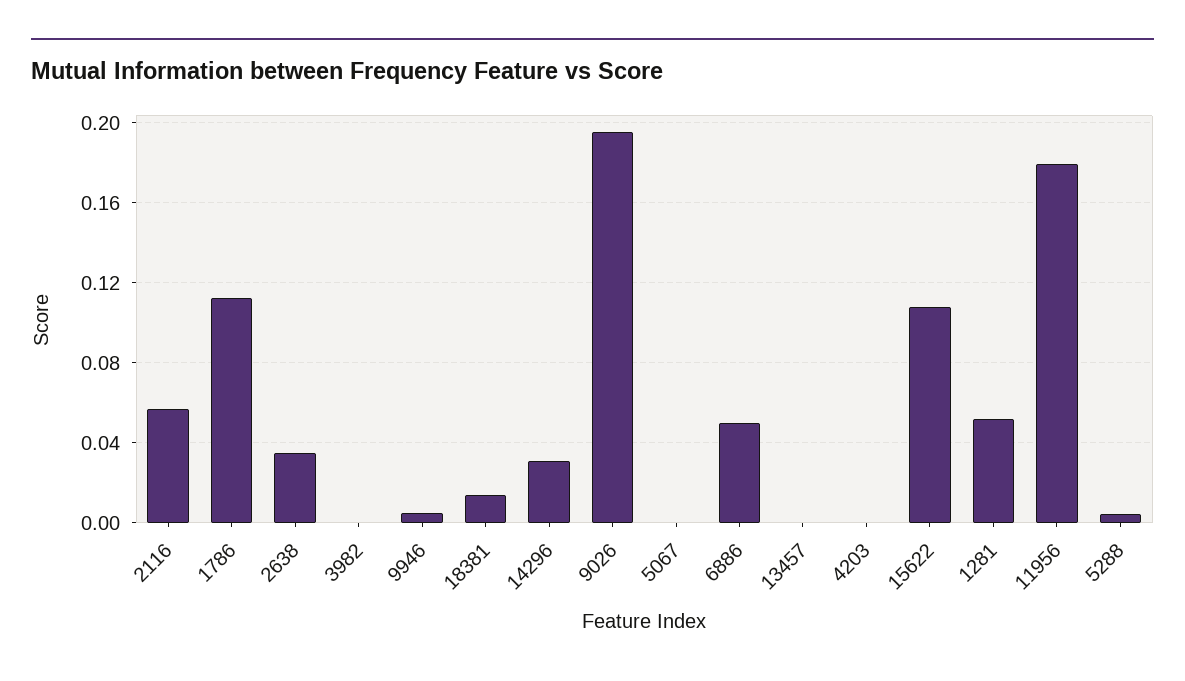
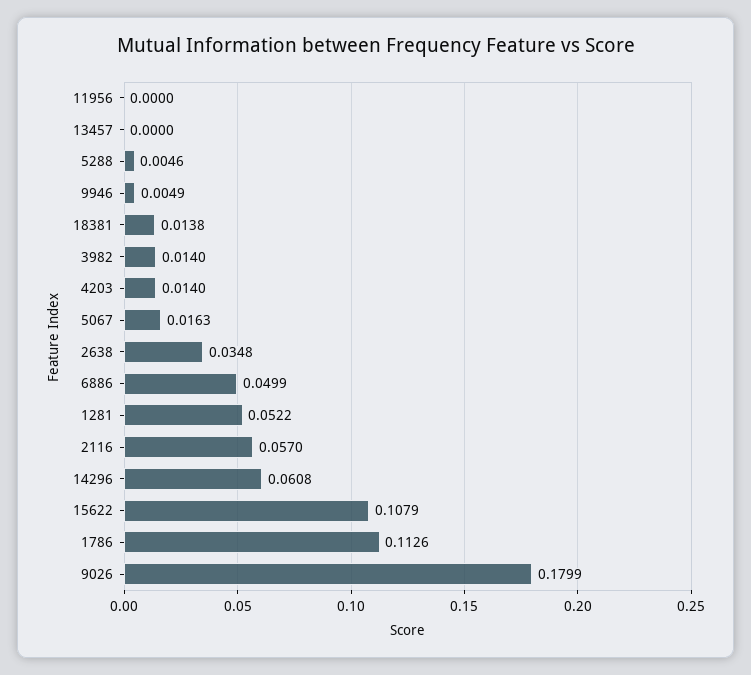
  {
    "2116": 0.057,
    "1786": 0.1126,
    "2638": 0.0348,
-   "3982": 0,
+   "3982": 0.014,
    "9946": 0.0049,
    "18381": 0.0138,
-   "14296": 0.03,
+   "14296": 0.0608,
-   "9026": 0.195,
+   "9026": 0.1799,
-   "5067": 0,
+   "5067": 0.0163,
    "6886": 0.0499,
    "13457": 0,
-   "4203": 0,
+   "4203": 0.014,
    "15622": 0.1079,
    "1281": 0.0522,
-   "11956": 0.18,
+   "11956": 0,
    "5288": 0.0046
  }

